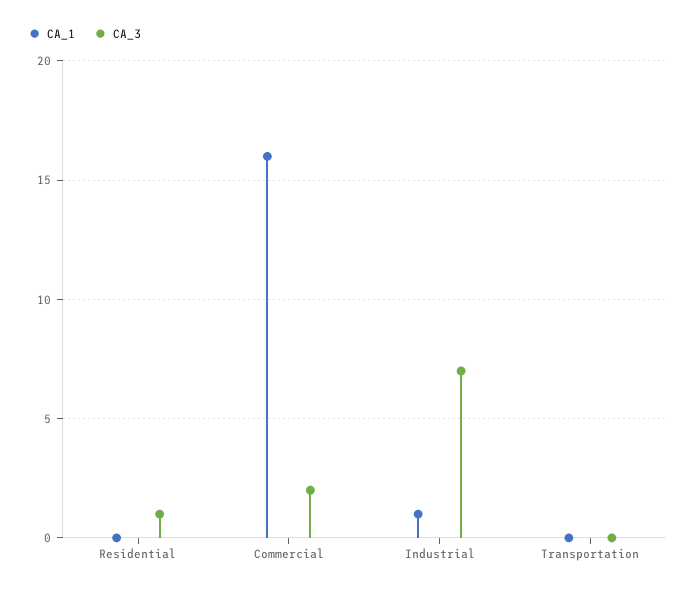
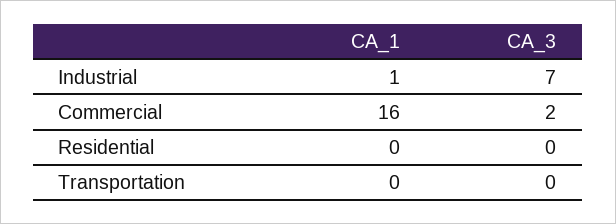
  {
    "CA_1": {
      "Residential": 0,
      "Commercial": 16,
      "Industrial": 1,
      "Transportation": 0
    },
    "CA_3": {
-     "Residential": 1,
+     "Residential": 0,
      "Commercial": 2,
      "Industrial": 7,
      "Transportation": 0
    }
  }

